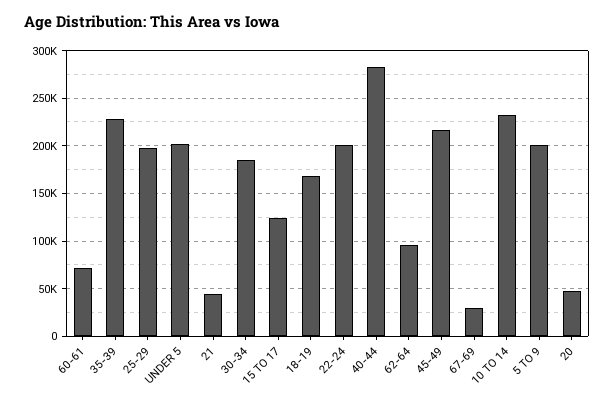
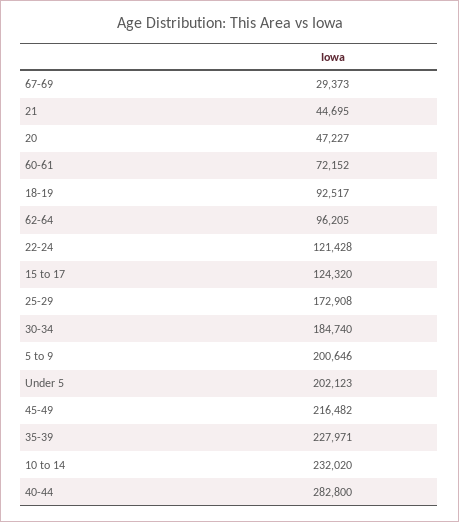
  {
    "60-61": 72152,
    "35-39": 227971,
-   "25-29": 200000,
+   "25-29": 172908,
    "UNDER 5": 202123,
    "21": 44695,
    "30-34": 184740,
    "15 TO 17": 124320,
-   "18-19": 170000,
+   "18-19": 92517,
-   "22-24": 200000,
+   "22-24": 121428,
    "40-44": 282800,
    "62-64": 96205,
    "45-49": 216482,
    "67-69": 29373,
    "10 TO 14": 232020,
    "5 TO 9": 200646,
    "20": 47227
  }

